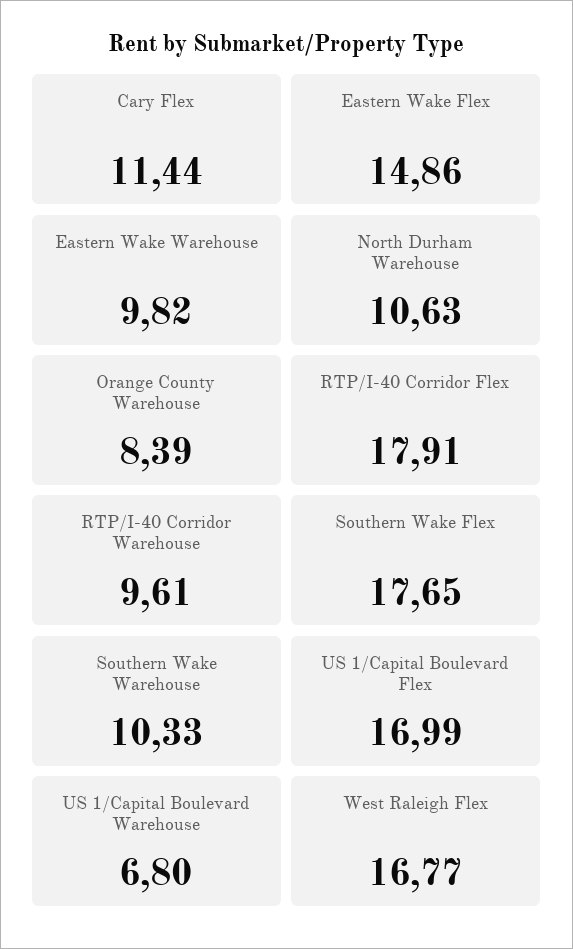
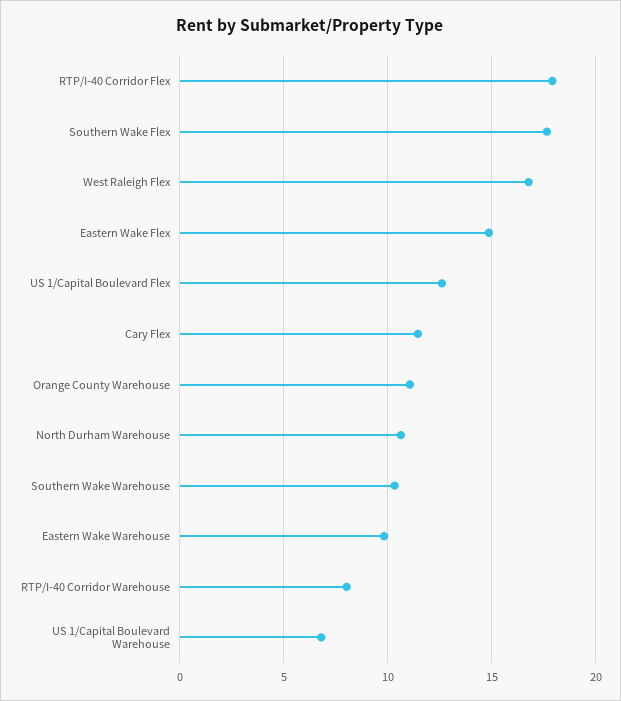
  {
    "Cary Flex": 11.44,
    "Eastern Wake Flex": 14.86,
    "Eastern Wake Warehouse": 9.82,
    "North Durham Warehouse": 10.63,
-   "Orange County Warehouse": 8.39,
+   "Orange County Warehouse": 11,
    "RTP/I-40 Corridor Flex": 17.91,
-   "RTP/I-40 Corridor Warehouse": 9.61,
+   "RTP/I-40 Corridor Warehouse": 8,
    "Southern Wake Flex": 17.65,
    "Southern Wake Warehouse": 10.33,
-   "US 1/Capital Boulevard Flex": 16.99,
+   "US 1/Capital Boulevard Flex": 12.5,
    "US 1/Capital Boulevard Warehouse": 6.8,
    "West Raleigh Flex": 16.77
  }

